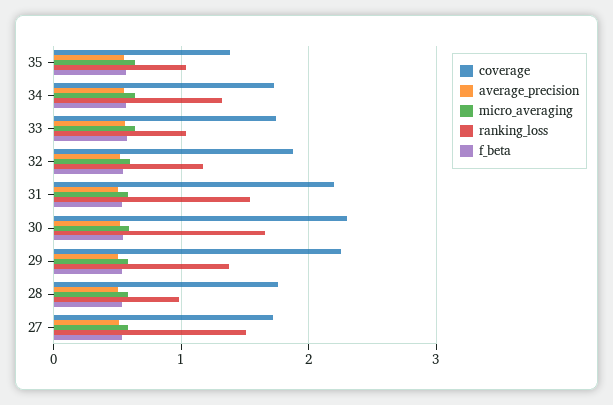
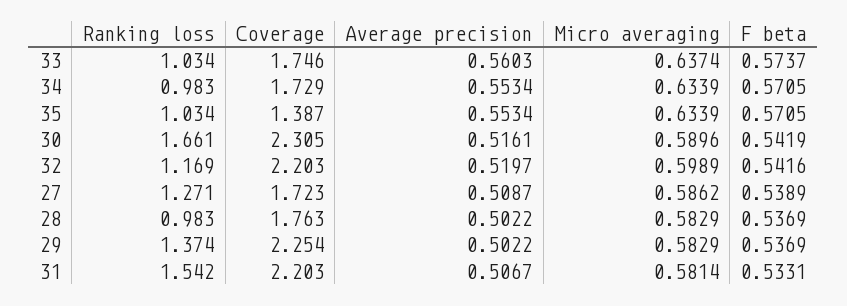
  {
    "coverage": {
      "35": 1.387,
      "34": 1.729,
      "33": 1.746,
-     "32": 1.9,
+     "32": 2.203,
      "31": 2.203,
      "30": 2.305,
      "29": 2.254,
      "28": 1.763,
      "27": 1.723
    },
    "average_precision": {
      "35": 0.5534,
      "34": 0.5534,
      "33": 0.5603,
      "32": 0.5197,
      "31": 0.5067,
      "30": 0.5161,
      "29": 0.5022,
      "28": 0.5022,
      "27": 0.5087
    },
    "micro_averaging": {
      "35": 0.6339,
      "34": 0.6339,
      "33": 0.6374,
      "32": 0.5989,
      "31": 0.5814,
      "30": 0.5896,
      "29": 0.5829,
      "28": 0.5829,
      "27": 0.5862
    },
    "ranking_loss": {
      "35": 1.034,
-     "34": 1.3,
+     "34": 0.983,
      "33": 1.034,
      "32": 1.169,
      "31": 1.542,
      "30": 1.661,
      "29": 1.374,
      "28": 0.983,
-     "27": 1.5
+     "27": 1.271
    },
    "f_beta": {
      "35": 0.5705,
      "34": 0.5705,
      "33": 0.5737,
      "32": 0.5416,
      "31": 0.5331,
      "30": 0.5419,
      "29": 0.5369,
      "28": 0.5369,
      "27": 0.5389
    }
  }

